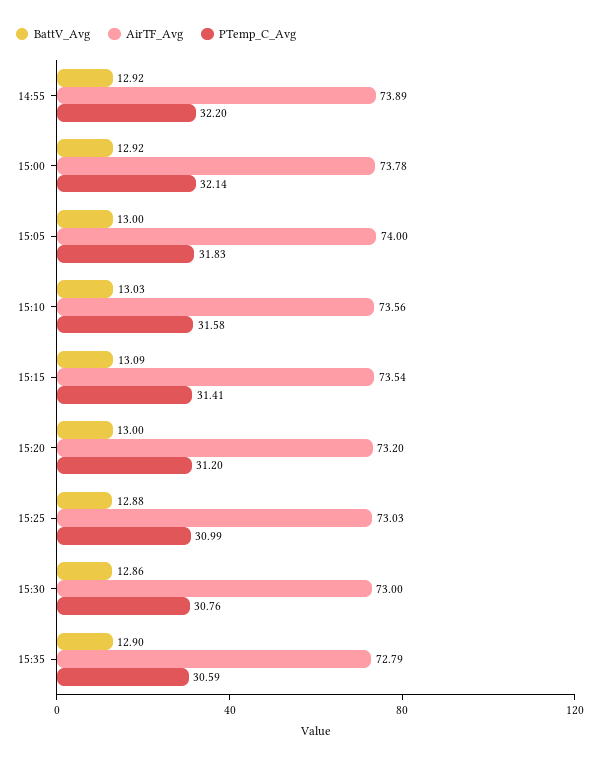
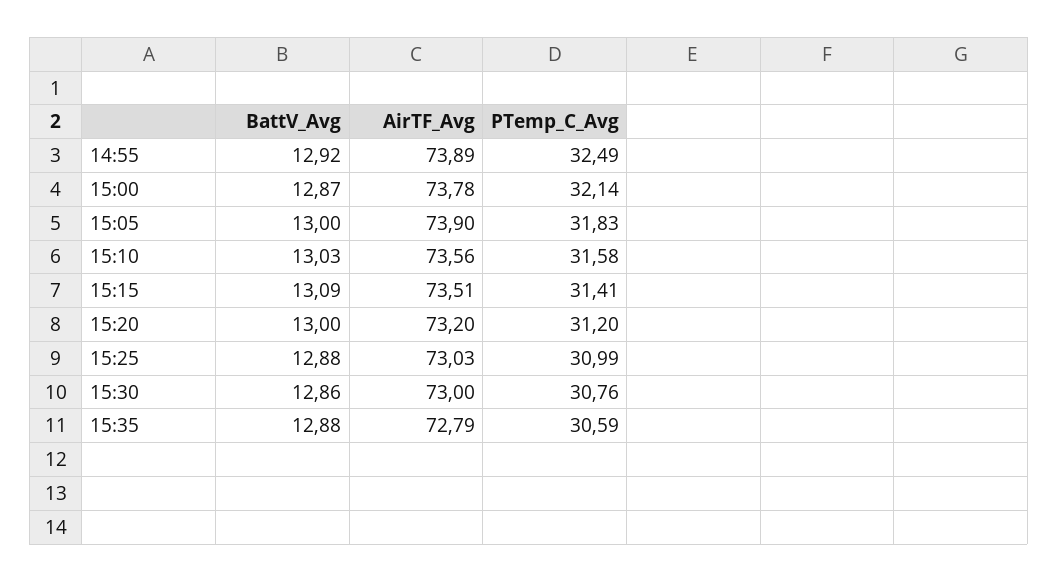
  {
    "BattV_Avg": {
      "14:55": 12.92,
-     "15:00": 12.92,
+     "15:00": 12.87,
      "15:05": 13,
      "15:10": 13.03,
      "15:15": 13.09,
      "15:20": 13,
      "15:25": 12.88,
      "15:30": 12.86,
-     "15:35": 12.9
+     "15:35": 12.88
    },
    "AirTF_Avg": {
      "14:55": 73.89,
      "15:00": 73.78,
-     "15:05": 74,
+     "15:05": 73.9,
      "15:10": 73.56,
-     "15:15": 73.54,
+     "15:15": 73.51,
      "15:20": 73.2,
      "15:25": 73.03,
      "15:30": 73,
      "15:35": 72.79
    },
    "PTemp_C_Avg": {
-     "14:55": 32.2,
+     "14:55": 32.49,
      "15:00": 32.14,
      "15:05": 31.83,
      "15:10": 31.58,
      "15:15": 31.41,
      "15:20": 31.2,
      "15:25": 30.99,
      "15:30": 30.76,
      "15:35": 30.59
    }
  }

